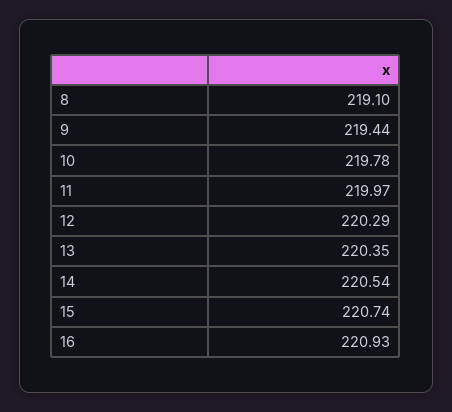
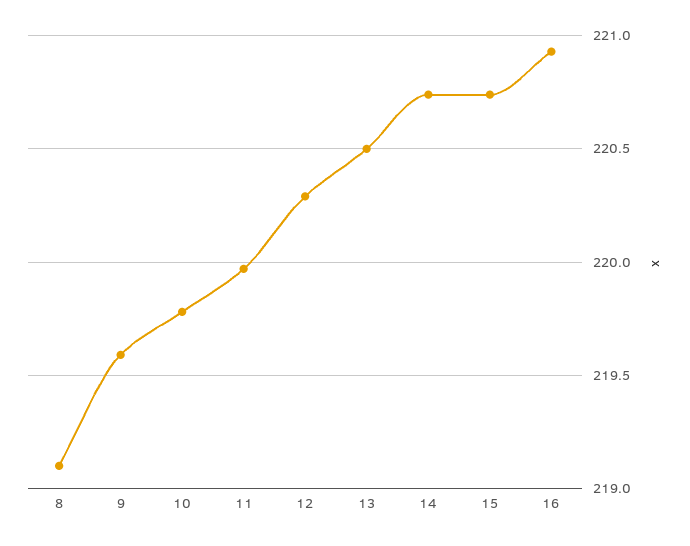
  {
    "8": 219.1,
-   "9": 219.44,
+   "9": 219.6,
    "10": 219.78,
    "11": 219.97,
    "12": 220.29,
-   "13": 220.35,
+   "13": 220.5,
-   "14": 220.54,
+   "14": 220.75,
    "15": 220.74,
    "16": 220.93
  }

